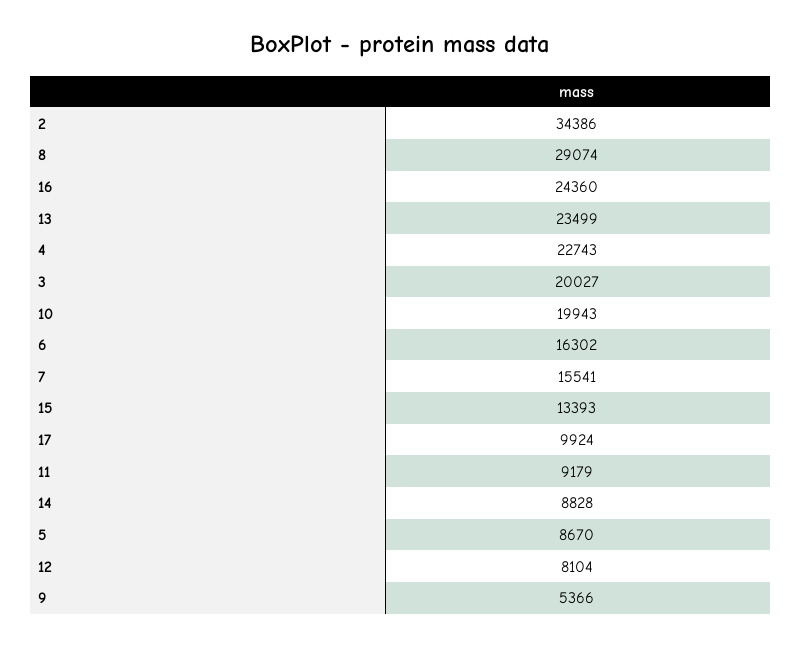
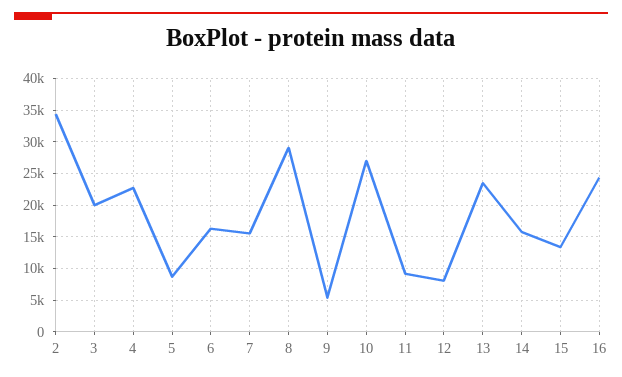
  {
    "2": 34386,
    "8": 29074,
    "16": 24360,
    "13": 23499,
    "4": 22743,
    "3": 20027,
-   "10": 19943,
+   "10": 27000,
    "6": 16302,
    "7": 15541,
    "15": 13393,
-   "17": 9924,
    "11": 9179,
-   "14": 8828,
+   "14": 16000,
    "5": 8670,
    "12": 8104,
    "9": 5366
  }

